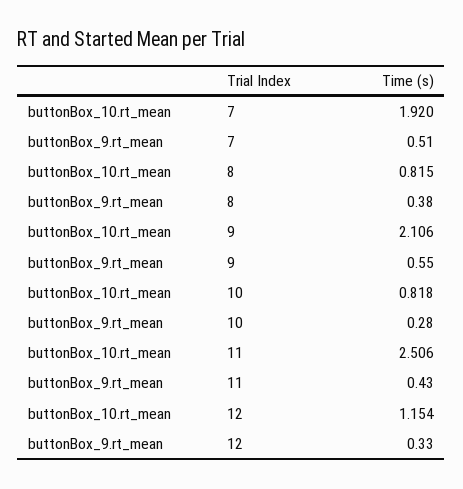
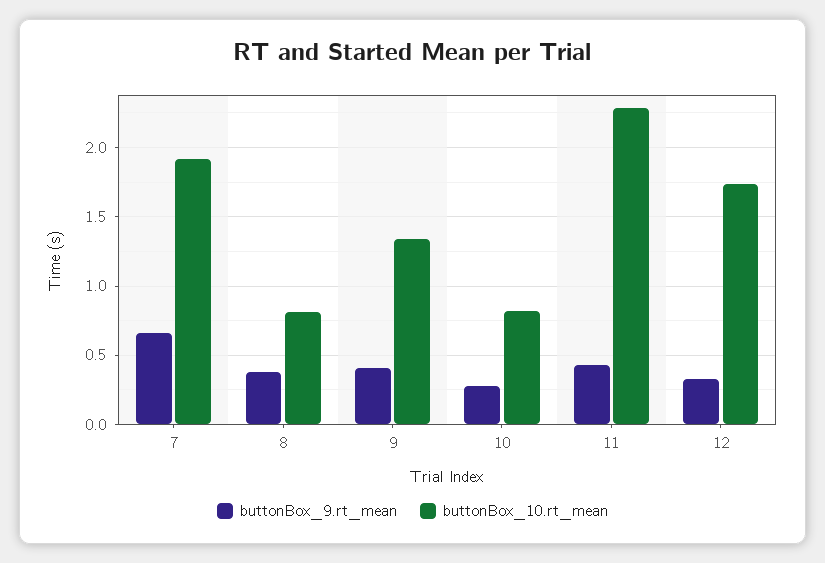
  {
    "buttonBox_10.rt_mean": {
      "7": 1.92,
      "8": 0.815,
-     "9": 2.106,
+     "9": 1.35,
      "10": 0.818,
-     "11": 2.506,
+     "11": 2.3,
-     "12": 1.154
+     "12": 1.75
    },
    "buttonBox_9.rt_mean": {
-     "7": 0.51,
+     "7": 0.65,
      "8": 0.38,
-     "9": 0.55,
+     "9": 0.4,
      "10": 0.28,
      "11": 0.43,
      "12": 0.33
    }
  }

